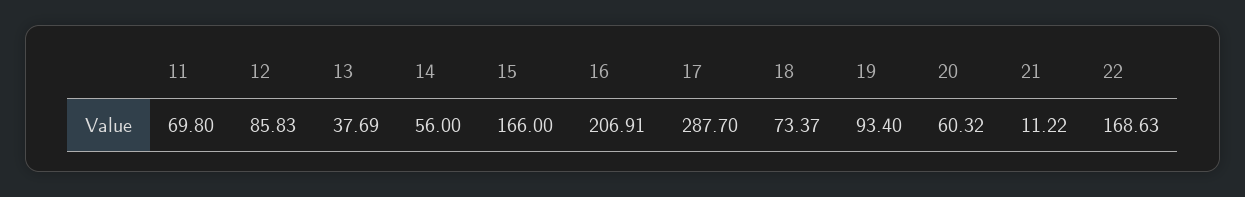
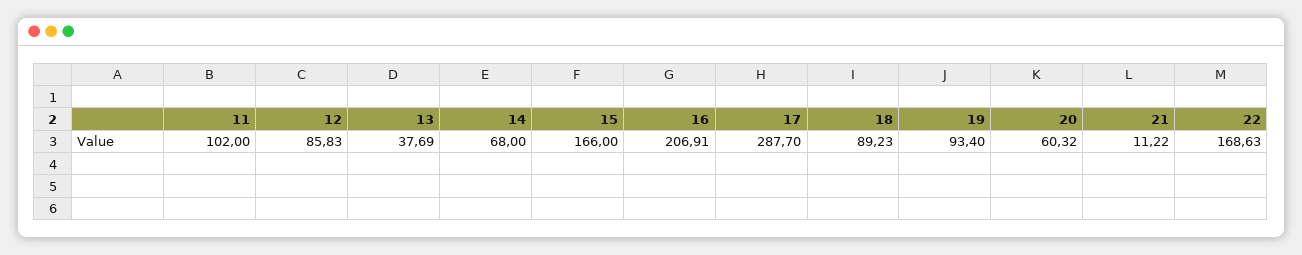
  {
-   "11": 69.8,
+   "11": 102,
    "12": 85.83,
    "13": 37.69,
-   "14": 56,
+   "14": 68,
    "15": 166,
    "16": 206.91,
    "17": 287.7,
-   "18": 73.37,
+   "18": 89.23,
    "19": 93.4,
    "20": 60.32,
    "21": 11.22,
    "22": 168.63
  }

